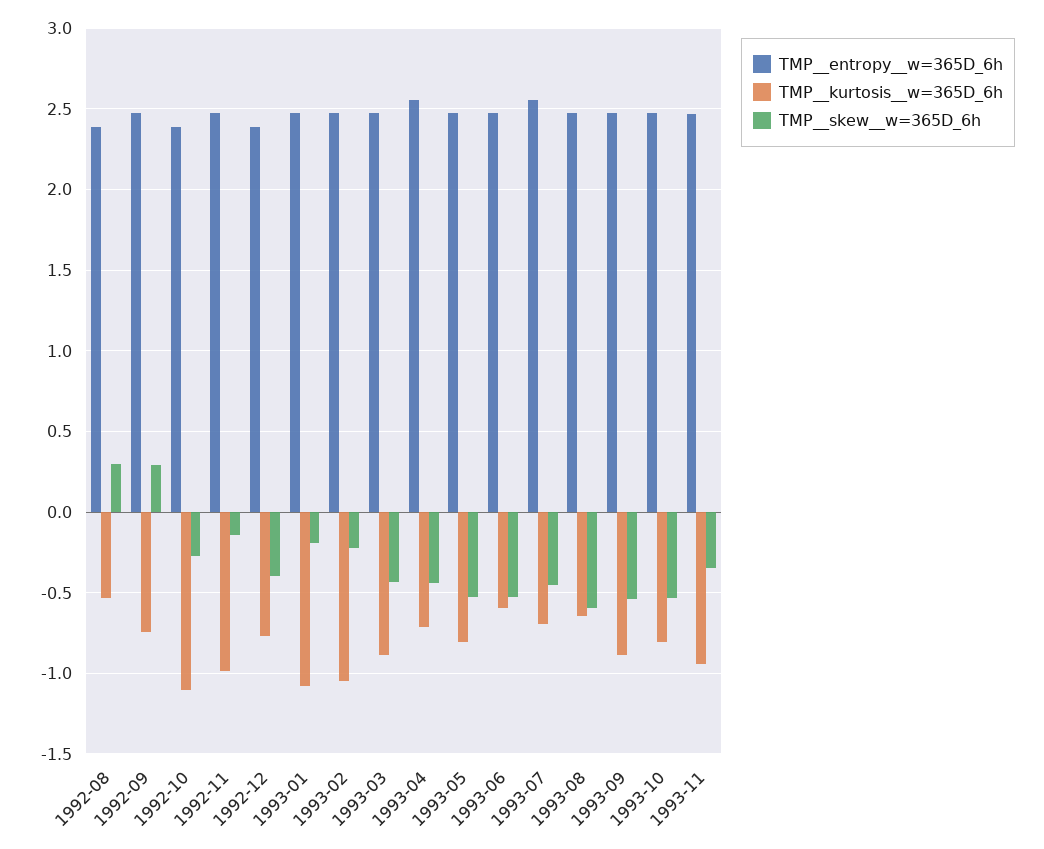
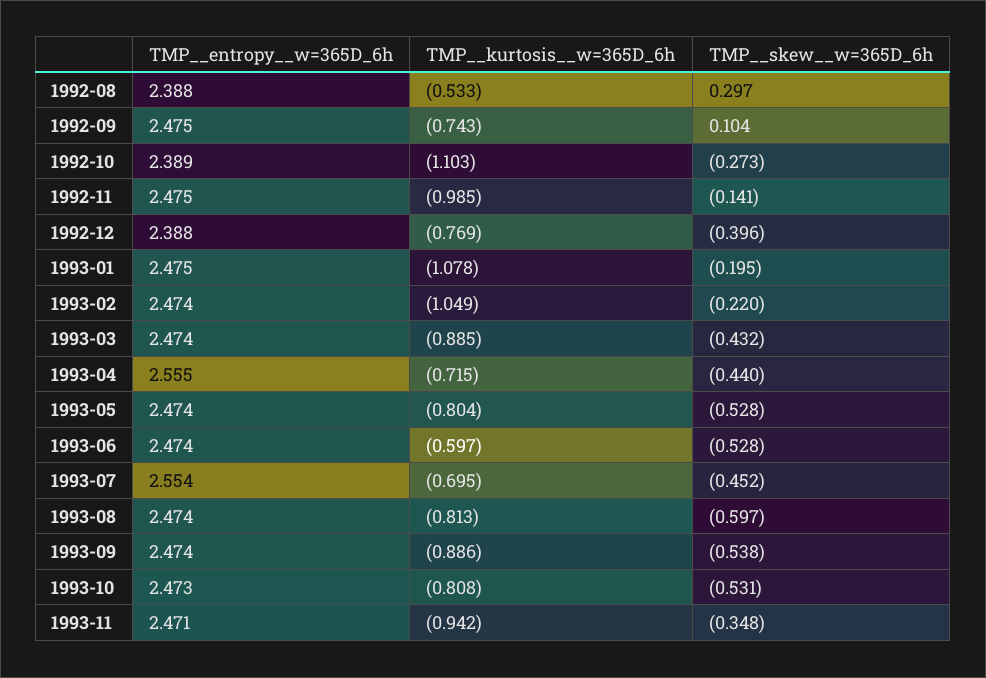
  {
    "TMP__entropy__w=365D_6h": {
      "1992-08": 2.388,
      "1992-09": 2.475,
      "1992-10": 2.389,
      "1992-11": 2.475,
      "1992-12": 2.388,
      "1993-01": 2.475,
      "1993-02": 2.474,
      "1993-03": 2.474,
      "1993-04": 2.555,
      "1993-05": 2.474,
      "1993-06": 2.474,
      "1993-07": 2.554,
      "1993-08": 2.474,
      "1993-09": 2.474,
      "1993-10": 2.473,
      "1993-11": 2.471
    },
    "TMP__kurtosis__w=365D_6h": {
      "1992-08": -0.533,
      "1992-09": -0.743,
      "1992-10": -1.103,
      "1992-11": -0.985,
      "1992-12": -0.769,
      "1993-01": -1.078,
      "1993-02": -1.049,
      "1993-03": -0.885,
      "1993-04": -0.715,
      "1993-05": -0.804,
      "1993-06": -0.597,
      "1993-07": -0.695,
-     "1993-08": -0.65,
+     "1993-08": -0.813,
      "1993-09": -0.886,
      "1993-10": -0.808,
      "1993-11": -0.942
    },
    "TMP__skew__w=365D_6h": {
      "1992-08": 0.297,
-     "1992-09": 0.3,
+     "1992-09": 0.104,
      "1992-10": -0.273,
      "1992-11": -0.141,
      "1992-12": -0.396,
      "1993-01": -0.195,
      "1993-02": -0.22,
      "1993-03": -0.432,
      "1993-04": -0.44,
      "1993-05": -0.528,
      "1993-06": -0.528,
      "1993-07": -0.452,
      "1993-08": -0.597,
      "1993-09": -0.538,
      "1993-10": -0.531,
      "1993-11": -0.348
    }
  }

